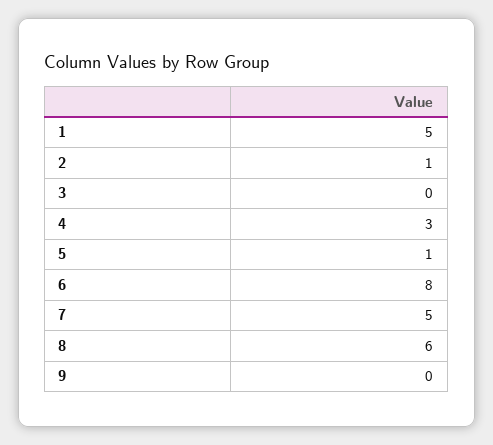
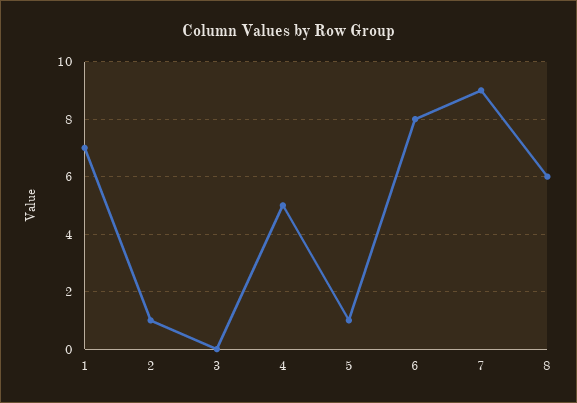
  {
-   "1": 5,
+   "1": 7,
    "2": 1,
    "3": 0,
-   "4": 3,
+   "4": 5,
    "5": 1,
    "6": 8,
-   "7": 5,
+   "7": 9,
-   "8": 6,
+   "8": 6
-   "9": 0
  }

